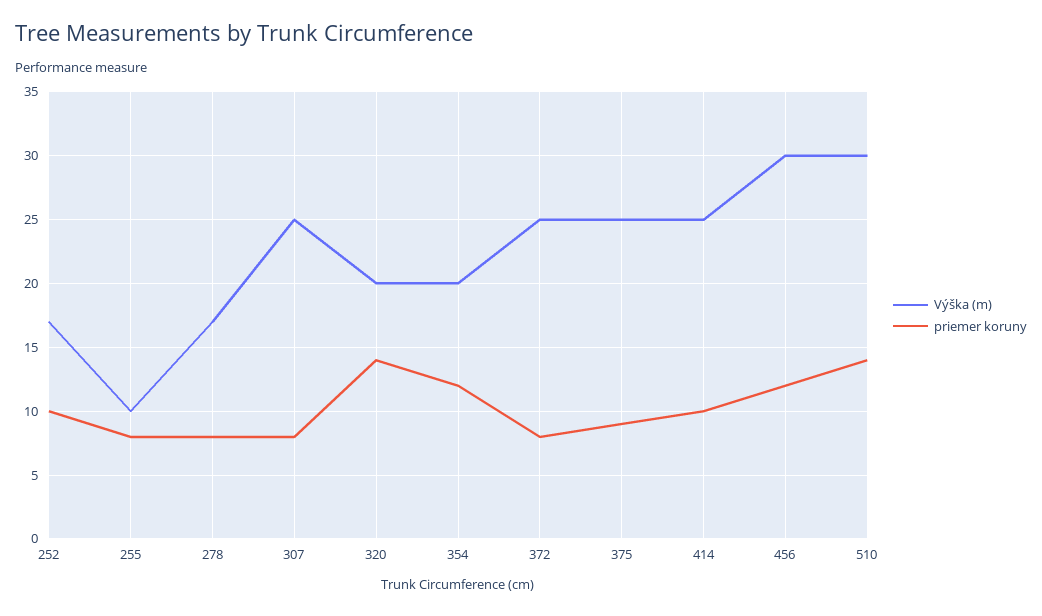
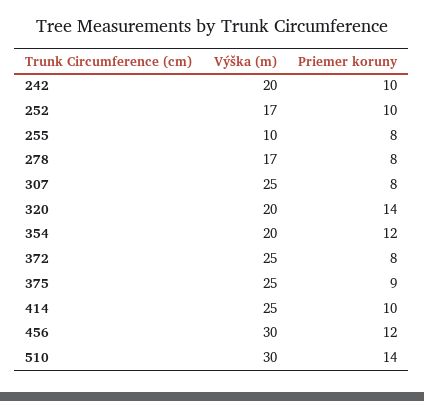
  {
    "Výška (m)": {
      "252": 17,
      "255": 10,
      "278": 17,
      "307": 25,
      "320": 20,
      "354": 20,
      "372": 25,
      "375": 25,
      "414": 25,
      "456": 30,
-     "510": 30
+     "510": 30,
+     "242": 20
    },
    "priemer koruny": {
      "252": 10,
      "255": 8,
      "278": 8,
      "307": 8,
      "320": 14,
      "354": 12,
      "372": 8,
      "375": 9,
      "414": 10,
      "456": 12,
-     "510": 14
+     "510": 14,
+     "242": 10
    }
  }

